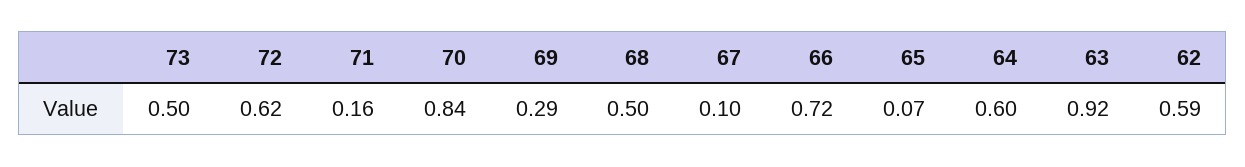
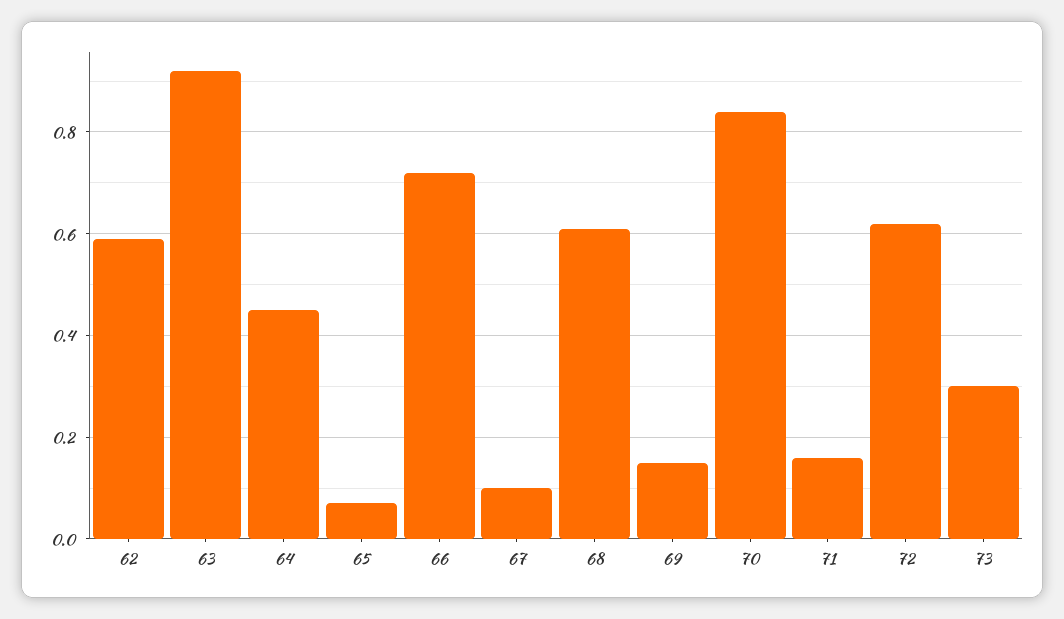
  {
-   "73": 0.5,
+   "73": 0.3,
    "72": 0.62,
    "71": 0.16,
    "70": 0.84,
-   "69": 0.29,
+   "69": 0.15,
-   "68": 0.5,
+   "68": 0.6,
    "67": 0.1,
    "66": 0.72,
    "65": 0.07,
-   "64": 0.6,
+   "64": 0.45,
    "63": 0.92,
    "62": 0.59
  }

